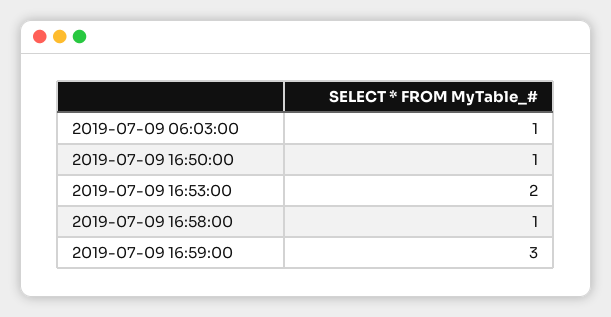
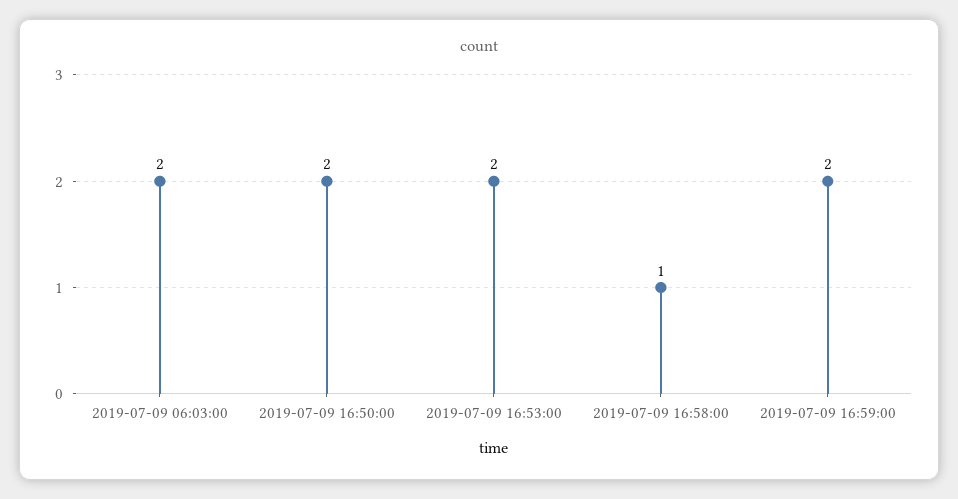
  {
-   "2019-07-09 06:03:00": 1,
+   "2019-07-09 06:03:00": 2,
-   "2019-07-09 16:50:00": 1,
+   "2019-07-09 16:50:00": 2,
    "2019-07-09 16:53:00": 2,
    "2019-07-09 16:58:00": 1,
-   "2019-07-09 16:59:00": 3
+   "2019-07-09 16:59:00": 2
  }

